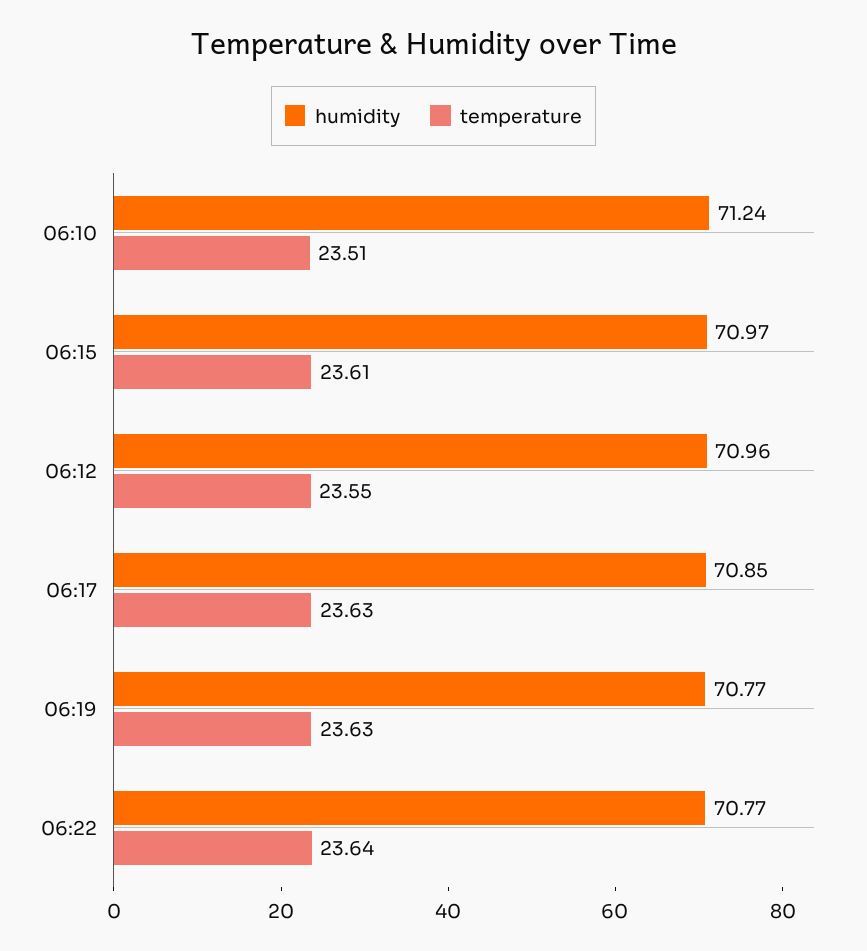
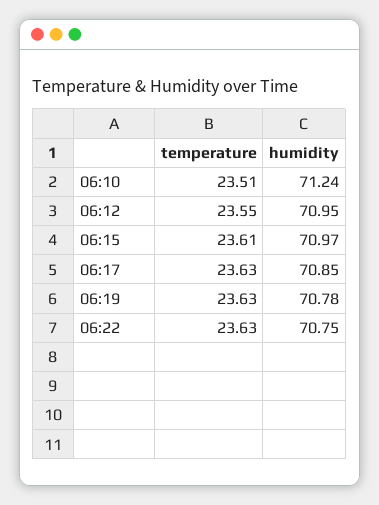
  {
    "humidity": {
      "06:10": 71.24,
      "06:15": 70.97,
-     "06:12": 70.96,
+     "06:12": 70.95,
      "06:17": 70.85,
-     "06:19": 70.77,
+     "06:19": 70.78,
-     "06:22": 70.77
+     "06:22": 70.75
    },
    "temperature": {
      "06:10": 23.51,
      "06:15": 23.61,
      "06:12": 23.55,
      "06:17": 23.63,
      "06:19": 23.63,
-     "06:22": 23.64
+     "06:22": 23.63
    }
  }

